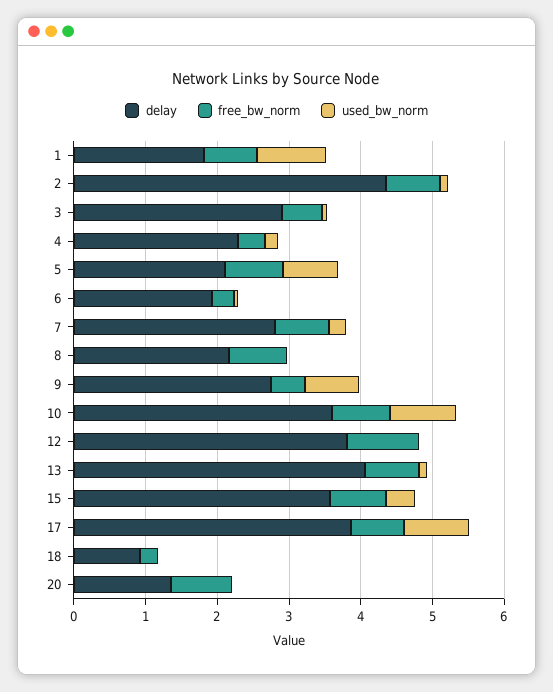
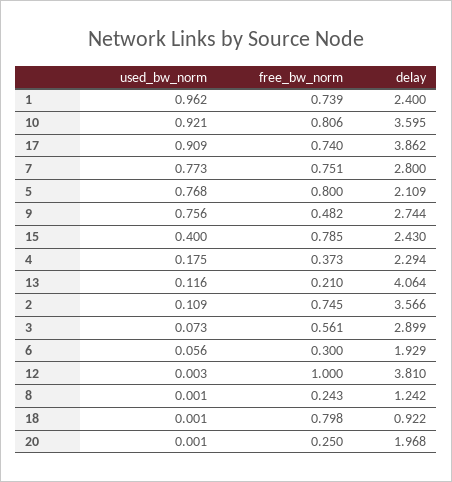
  {
    "delay": {
-     "1": 1.8,
+     "1": 2.4,
-     "2": 4.4,
+     "2": 3.566,
      "3": 2.899,
      "4": 2.294,
      "5": 2.109,
      "6": 1.929,
      "7": 2.8,
-     "8": 2.2,
+     "8": 1.242,
      "9": 2.744,
      "10": 3.595,
      "12": 3.81,
      "13": 4.064,
-     "15": 3.6,
+     "15": 2.43,
      "17": 3.862,
      "18": 0.922,
-     "20": 1.4
+     "20": 1.968
    },
    "free_bw_norm": {
      "1": 0.739,
      "2": 0.745,
      "3": 0.561,
      "4": 0.373,
      "5": 0.8,
      "6": 0.3,
      "7": 0.751,
-     "8": 0.8,
+     "8": 0.243,
      "9": 0.482,
      "10": 0.806,
      "12": 1,
-     "13": 0.8,
+     "13": 0.21,
      "15": 0.785,
      "17": 0.74,
-     "18": 0.2,
+     "18": 0.798,
-     "20": 0.8
+     "20": 0.25
    },
    "used_bw_norm": {
      "1": 0.962,
      "2": 0.109,
      "3": 0.073,
      "4": 0.175,
      "5": 0.768,
      "6": 0.056,
-     "7": 0.2,
+     "7": 0.773,
      "8": 0.001,
      "9": 0.756,
      "10": 0.921,
      "12": 0.003,
      "13": 0.116,
      "15": 0.4,
      "17": 0.909,
      "18": 0.001,
      "20": 0.001
    }
  }

